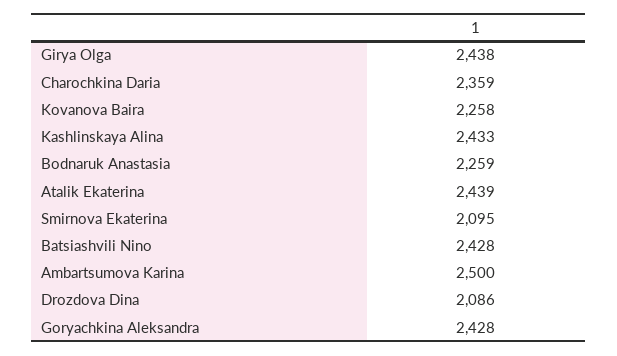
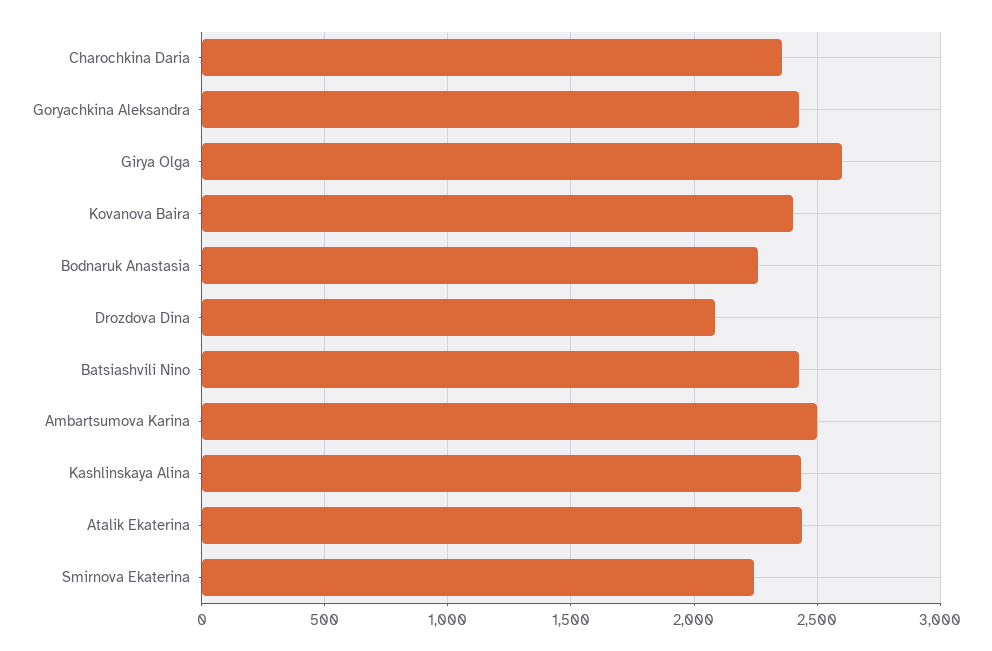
  {
-   "Girya Olga": 2438,
+   "Girya Olga": 2600,
    "Charochkina Daria": 2359,
-   "Kovanova Baira": 2258,
+   "Kovanova Baira": 2400,
    "Kashlinskaya Alina": 2433,
    "Bodnaruk Anastasia": 2259,
    "Atalik Ekaterina": 2439,
-   "Smirnova Ekaterina": 2095,
+   "Smirnova Ekaterina": 2250,
    "Batsiashvili Nino": 2428,
    "Ambartsumova Karina": 2500,
    "Drozdova Dina": 2086,
    "Goryachkina Aleksandra": 2428
  }

